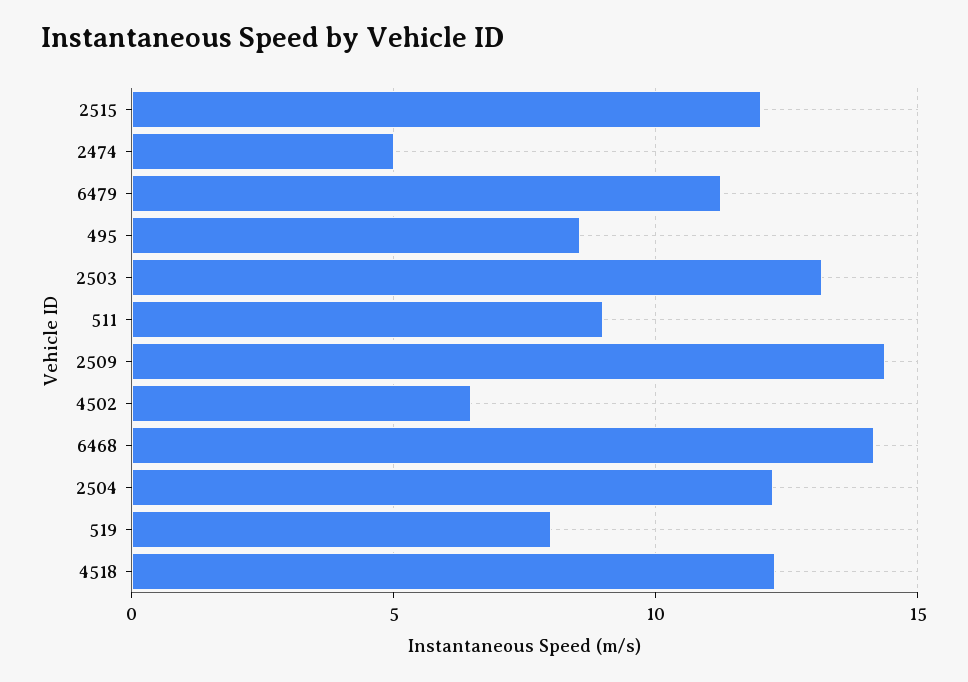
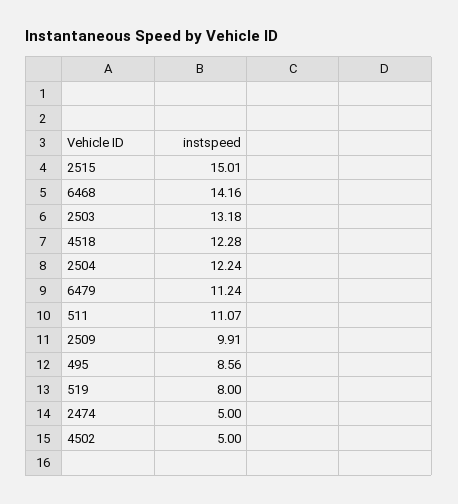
  {
-   "2515": 12,
+   "2515": 15.01,
    "2474": 5,
    "6479": 11.24,
    "495": 8.56,
    "2503": 13.18,
-   "511": 9,
+   "511": 11.07,
-   "2509": 14.5,
+   "2509": 9.91,
-   "4502": 6.5,
+   "4502": 5,
    "6468": 14.16,
    "2504": 12.24,
    "519": 8,
    "4518": 12.28
  }

